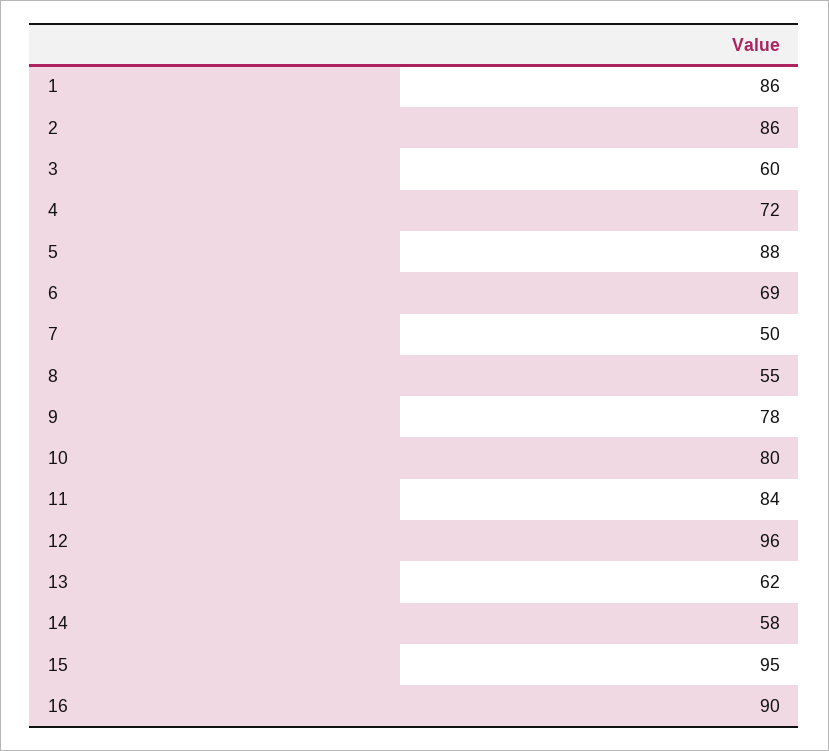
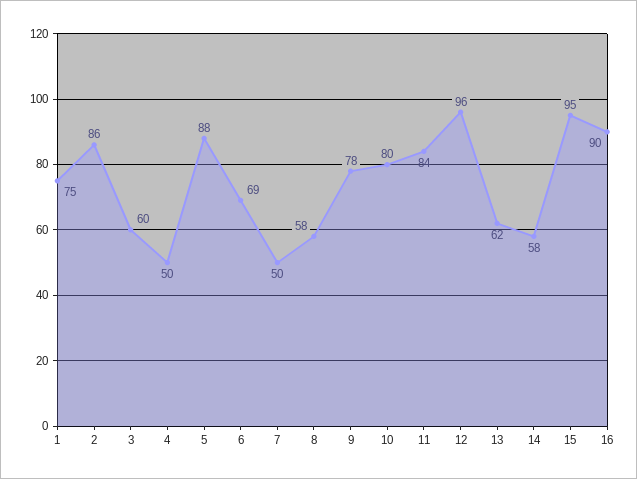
  {
-   "1": 86,
+   "1": 75,
    "2": 86,
    "3": 60,
-   "4": 72,
+   "4": 50,
    "5": 88,
    "6": 69,
    "7": 50,
-   "8": 55,
+   "8": 58,
    "9": 78,
    "10": 80,
    "11": 84,
    "12": 96,
    "13": 62,
    "14": 58,
    "15": 95,
    "16": 90
  }

